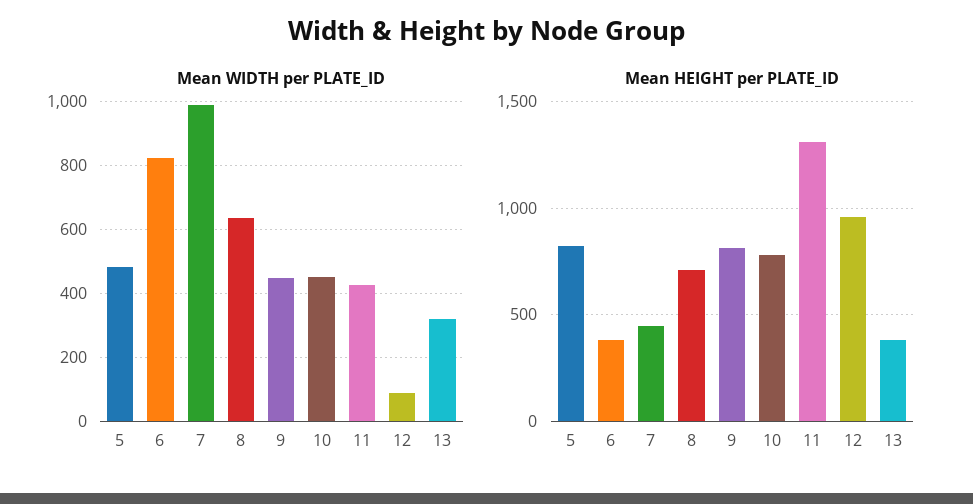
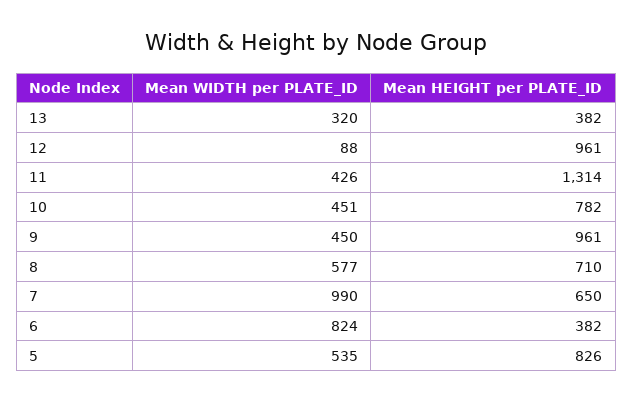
  {
    "Mean WIDTH per PLATE_ID": {
-     "5": 480,
+     "5": 535,
      "6": 824,
      "7": 990,
-     "8": 640,
+     "8": 577,
      "9": 450,
      "10": 451,
      "11": 426,
      "12": 88,
      "13": 320
    },
    "Mean HEIGHT per PLATE_ID": {
      "5": 826,
      "6": 382,
-     "7": 450,
+     "7": 650,
      "8": 710,
-     "9": 800,
+     "9": 961,
      "10": 782,
      "11": 1314,
      "12": 961,
      "13": 382
    }
  }

